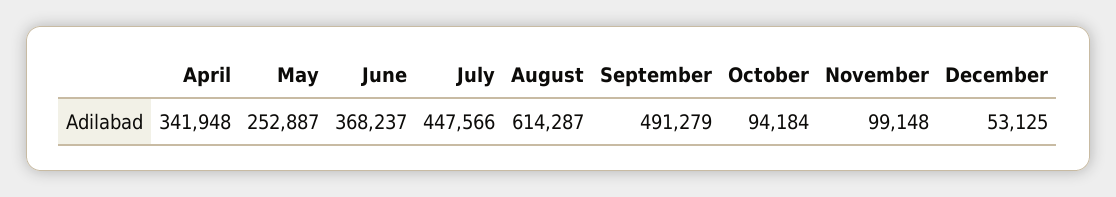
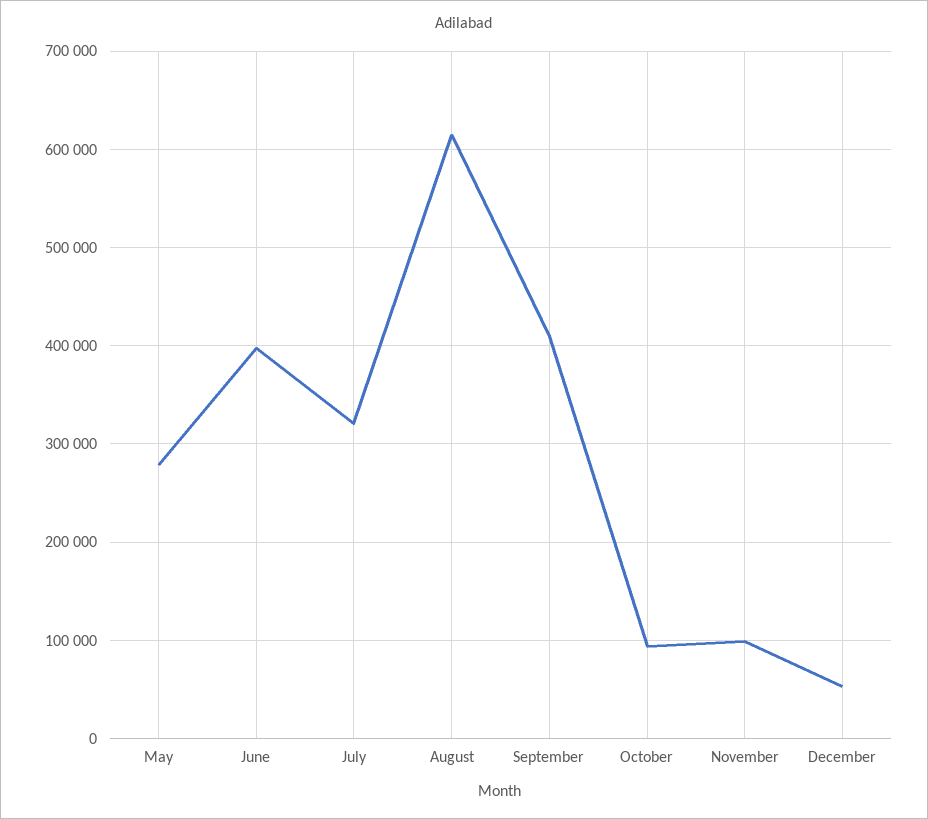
  {
-   "April": 341948,
-   "May": 252887,
+   "May": 280000,
-   "June": 368237,
+   "June": 400000,
-   "July": 447566,
+   "July": 320000,
    "August": 614287,
-   "September": 491279,
+   "September": 410000,
    "October": 94184,
    "November": 99148,
    "December": 53125
  }

